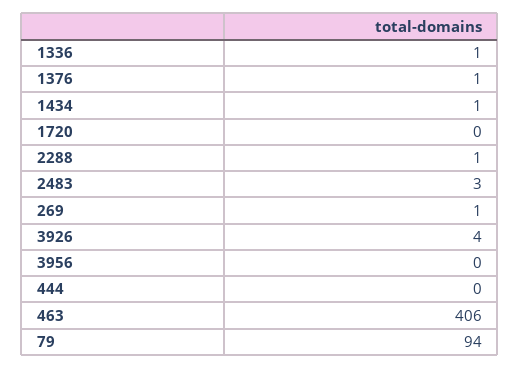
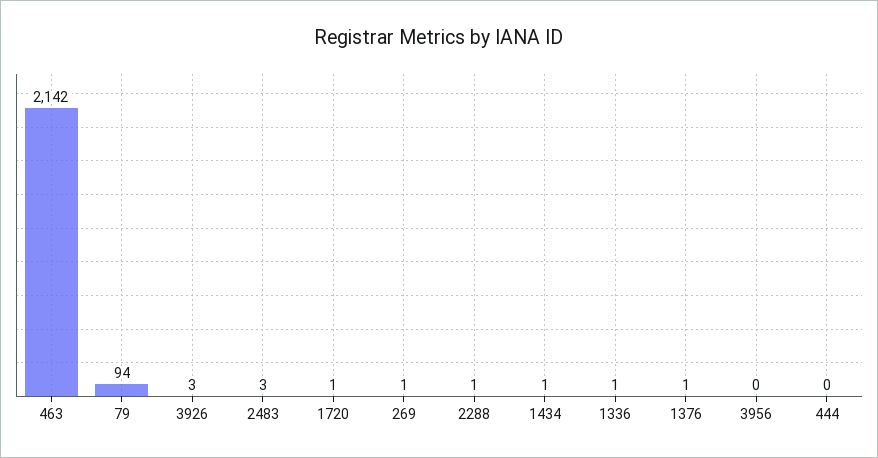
  {
    "1336": 1,
    "1376": 1,
    "1434": 1,
-   "1720": 0,
+   "1720": 1,
    "2288": 1,
    "2483": 3,
    "269": 1,
-   "3926": 4,
+   "3926": 3,
    "3956": 0,
    "444": 0,
-   "463": 406,
+   "463": 2142,
    "79": 94
  }

